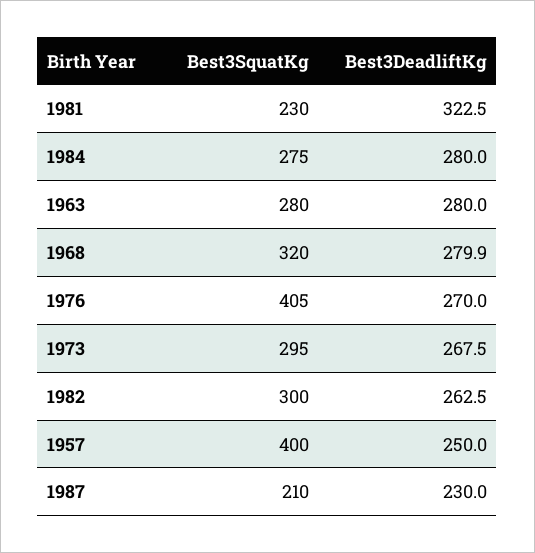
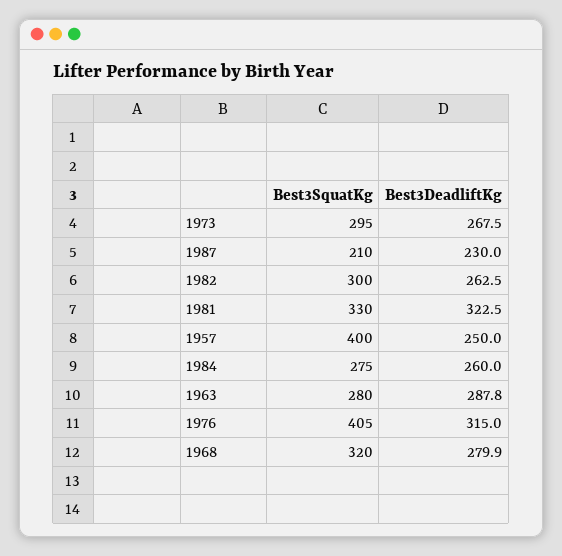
  {
    "Best3SquatKg": {
-     "1981": 230,
+     "1981": 330,
      "1984": 275,
      "1963": 280,
      "1968": 320,
      "1976": 405,
      "1973": 295,
      "1982": 300,
      "1957": 400,
      "1987": 210
    },
    "Best3DeadliftKg": {
      "1981": 322.5,
-     "1984": 280,
+     "1984": 260,
-     "1963": 280,
+     "1963": 287.8,
      "1968": 279.9,
-     "1976": 270,
+     "1976": 315,
      "1973": 267.5,
      "1982": 262.5,
      "1957": 250,
      "1987": 230
    }
  }

